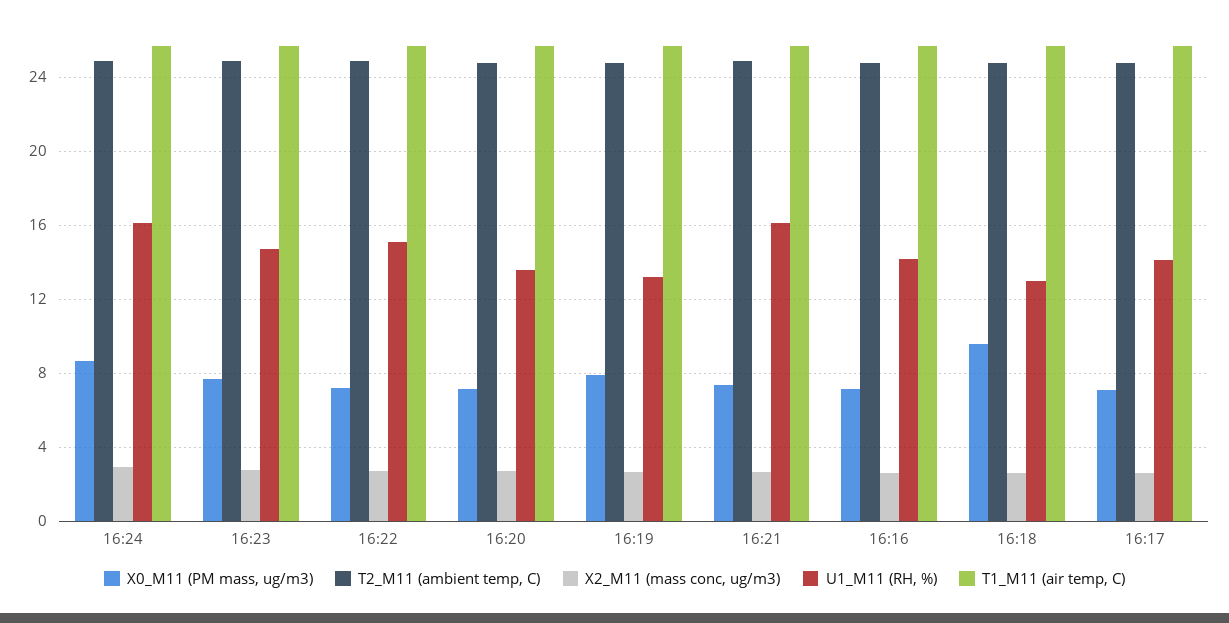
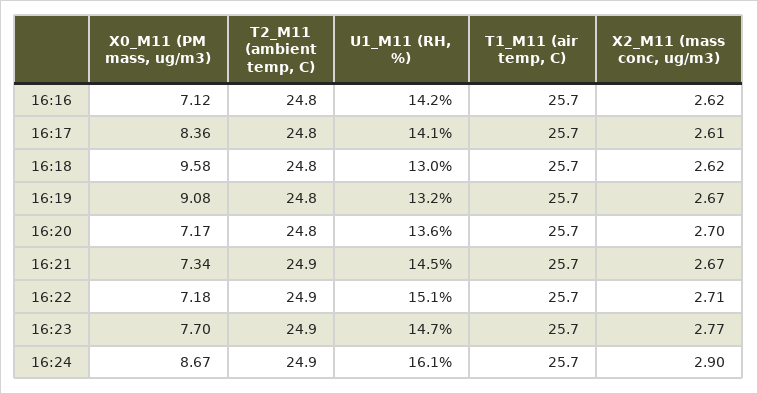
  {
    "X0_M11 (PM mass, ug/m3)": {
      "16:24": 8.67,
      "16:23": 7.7,
      "16:22": 7.18,
      "16:20": 7.17,
-     "16:19": 8,
+     "16:19": 9.08,
      "16:21": 7.34,
      "16:16": 7.12,
      "16:18": 9.58,
-     "16:17": 7
+     "16:17": 8.36
    },
    "T2_M11 (ambient temp, C)": {
      "16:24": 24.9,
      "16:23": 24.9,
      "16:22": 24.9,
      "16:20": 24.8,
      "16:19": 24.8,
      "16:21": 24.9,
      "16:16": 24.8,
      "16:18": 24.8,
      "16:17": 24.8
    },
    "X2_M11 (mass conc, ug/m3)": {
      "16:24": 2.9,
      "16:23": 2.77,
      "16:22": 2.71,
      "16:20": 2.7,
      "16:19": 2.67,
      "16:21": 2.67,
      "16:16": 2.62,
      "16:18": 2.62,
      "16:17": 2.61
    },
    "U1_M11 (RH, %)": {
      "16:24": 16.1,
      "16:23": 14.7,
      "16:22": 15.1,
      "16:20": 13.6,
      "16:19": 13.2,
-     "16:21": 16,
+     "16:21": 14.5,
      "16:16": 14.2,
      "16:18": 13,
      "16:17": 14.1
    },
    "T1_M11 (air temp, C)": {
      "16:24": 25.7,
      "16:23": 25.7,
      "16:22": 25.7,
      "16:20": 25.7,
      "16:19": 25.7,
      "16:21": 25.7,
      "16:16": 25.7,
      "16:18": 25.7,
      "16:17": 25.7
    }
  }

